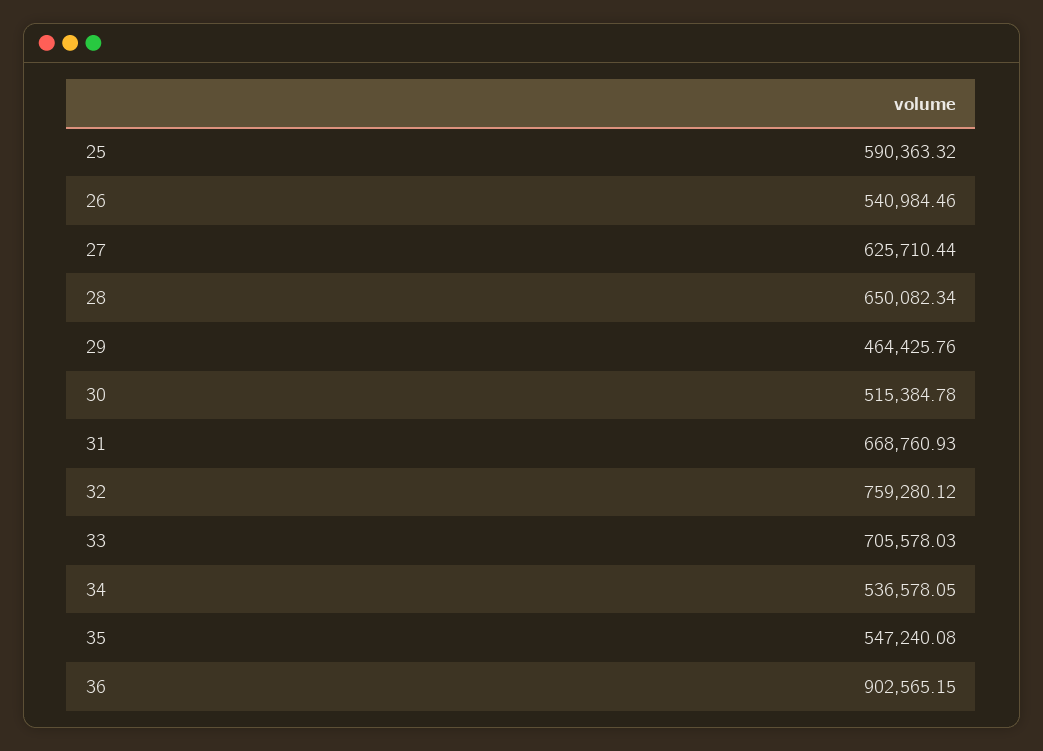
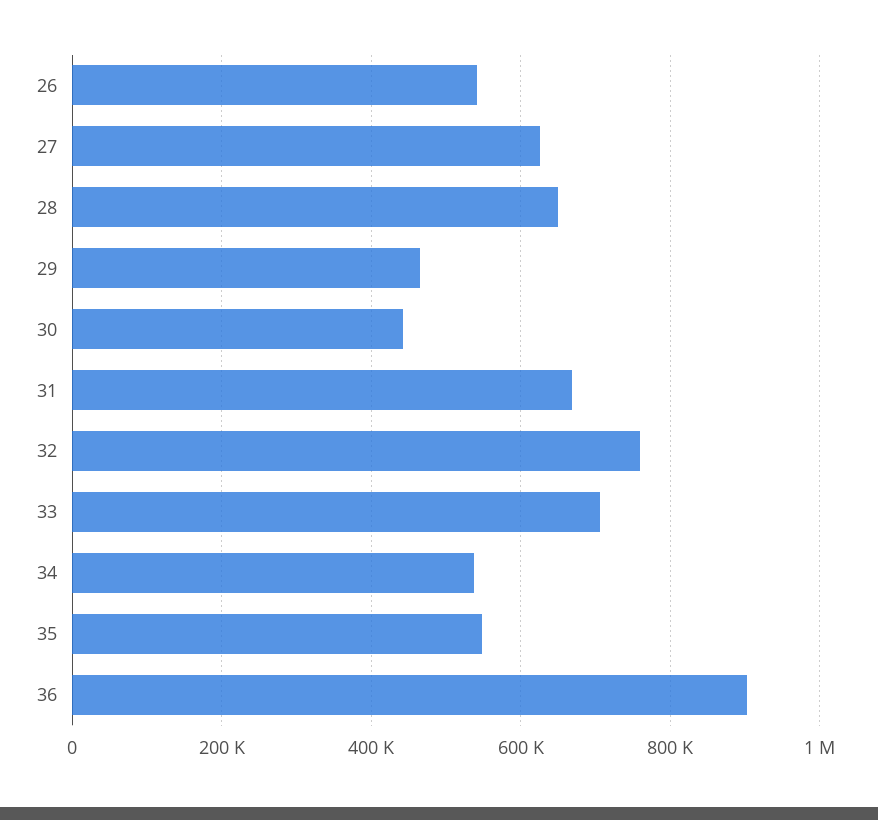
  {
-   "25": 590363.32,
    "26": 540984.46,
    "27": 625710.44,
    "28": 650082.34,
    "29": 464425.76,
-   "30": 515384.78,
+   "30": 440000,
    "31": 668760.93,
    "32": 759280.12,
    "33": 705578.03,
    "34": 536578.05,
    "35": 547240.08,
    "36": 902565.15
  }

